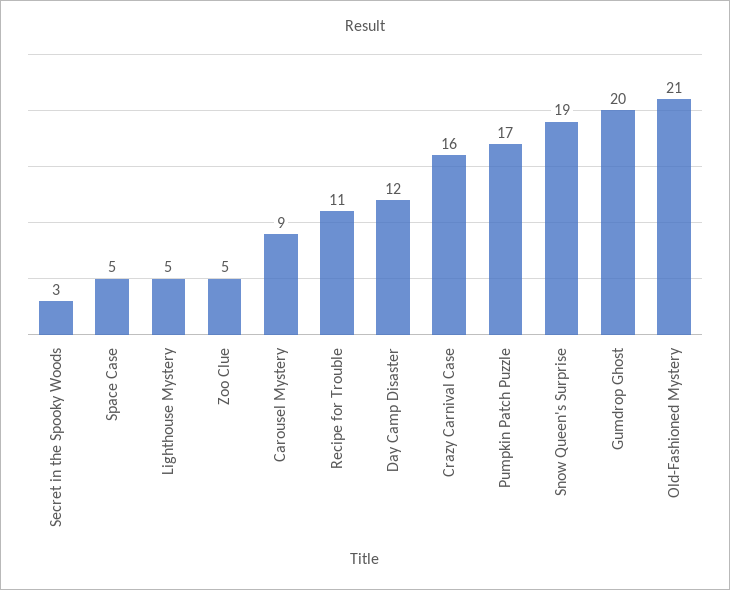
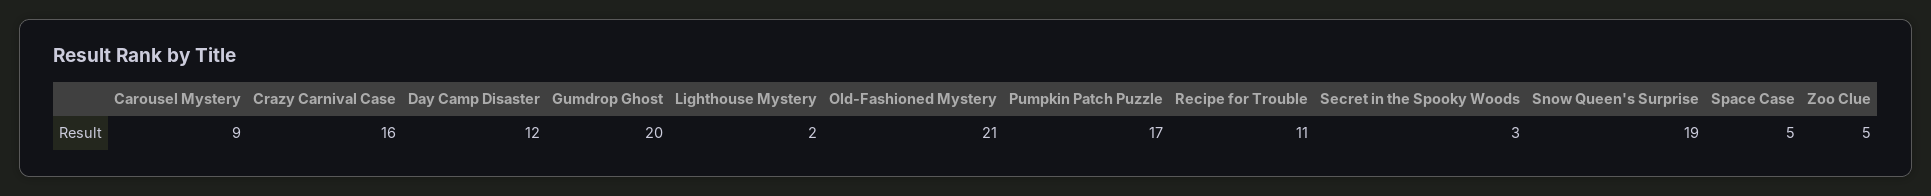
  {
    "Secret in the Spooky Woods": 3,
    "Space Case": 5,
-   "Lighthouse Mystery": 5,
+   "Lighthouse Mystery": 2,
    "Zoo Clue": 5,
    "Carousel Mystery": 9,
    "Recipe for Trouble": 11,
    "Day Camp Disaster": 12,
    "Crazy Carnival Case": 16,
    "Pumpkin Patch Puzzle": 17,
    "Snow Queen's Surprise": 19,
    "Gumdrop Ghost": 20,
    "Old-Fashioned Mystery": 21
  }

